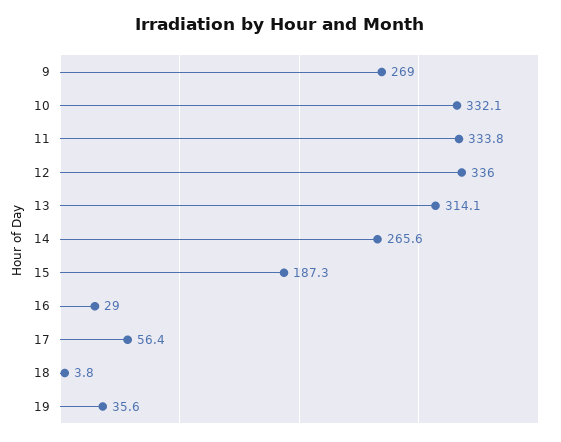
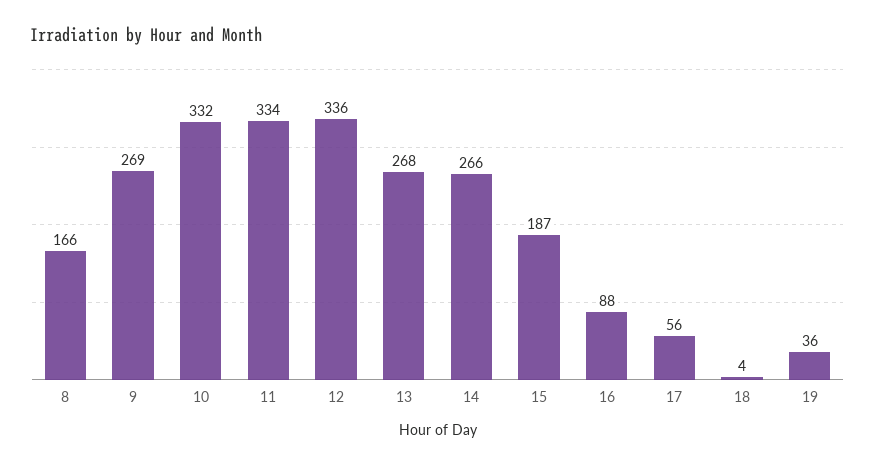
  {
    "9": 269,
    "10": 332.1,
    "11": 333.8,
    "12": 336,
-   "13": 314.1,
+   "13": 268,
    "14": 265.6,
    "15": 187.3,
-   "16": 29,
+   "16": 88,
    "17": 56.4,
    "18": 3.8,
-   "19": 35.6
+   "19": 35.6,
+   "8": 166
  }

